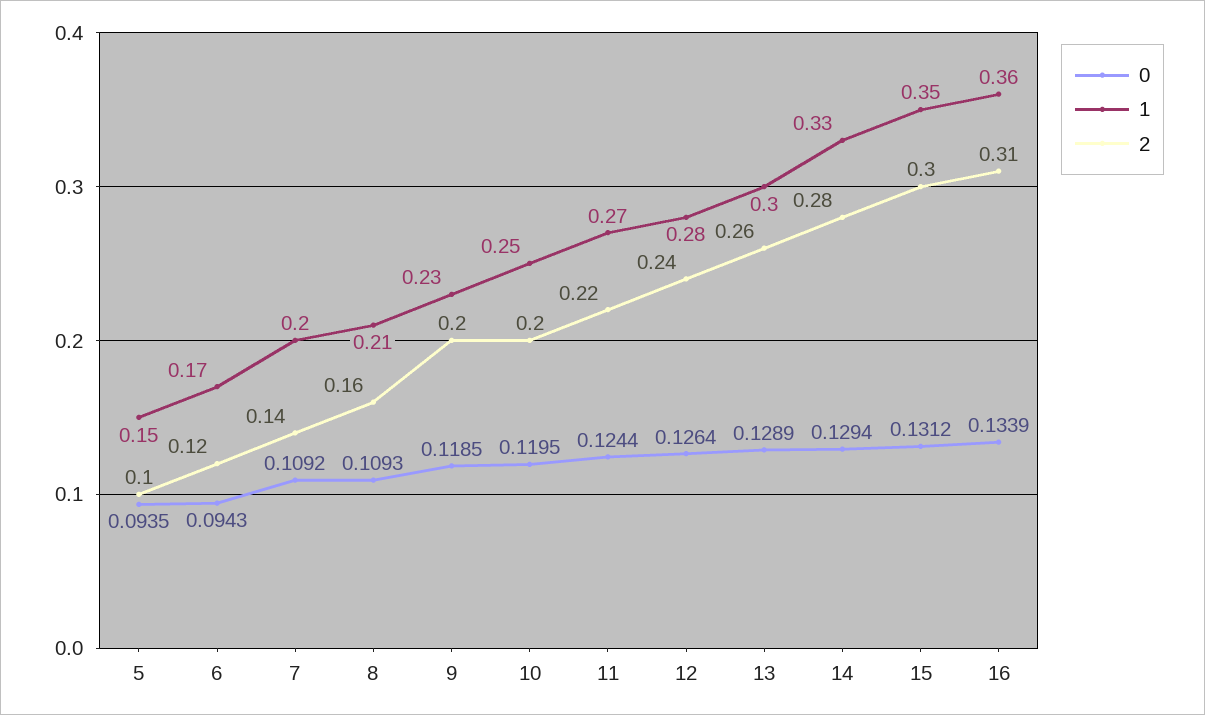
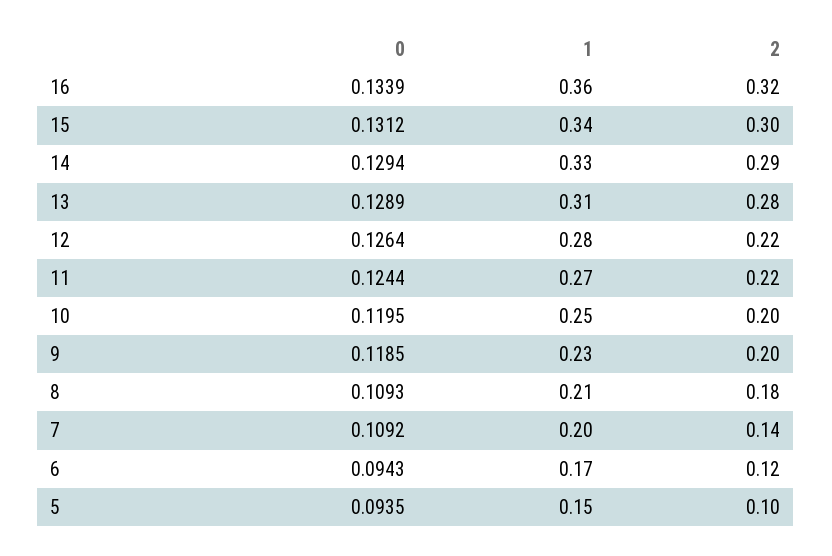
  {
    "0": {
      "5": 0.0935,
      "6": 0.0943,
      "7": 0.1092,
      "8": 0.1093,
      "9": 0.1185,
      "10": 0.1195,
      "11": 0.1244,
      "12": 0.1264,
      "13": 0.1289,
      "14": 0.1294,
      "15": 0.1312,
      "16": 0.1339
    },
    "1": {
      "5": 0.15,
      "6": 0.17,
      "7": 0.2,
      "8": 0.21,
      "9": 0.23,
      "10": 0.25,
      "11": 0.27,
      "12": 0.28,
-     "13": 0.3,
+     "13": 0.31,
      "14": 0.33,
-     "15": 0.35,
+     "15": 0.34,
      "16": 0.36
    },
    "2": {
      "5": 0.1,
      "6": 0.12,
      "7": 0.14,
-     "8": 0.16,
+     "8": 0.18,
      "9": 0.2,
      "10": 0.2,
      "11": 0.22,
-     "12": 0.24,
+     "12": 0.22,
-     "13": 0.26,
+     "13": 0.28,
-     "14": 0.28,
+     "14": 0.29,
      "15": 0.3,
-     "16": 0.31
+     "16": 0.32
    }
  }

